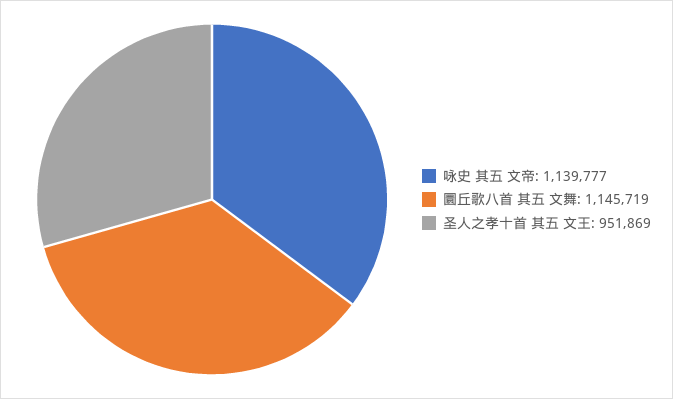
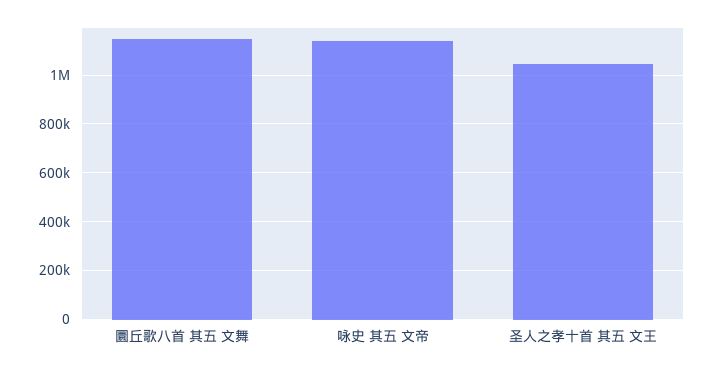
  {
    "咏史 其五 文帝": 1139777,
    "圜丘歌八首 其五 文舞": 1145719,
-   "圣人之孝十首 其五 文王": 951869
+   "圣人之孝十首 其五 文王": 1050000
  }

